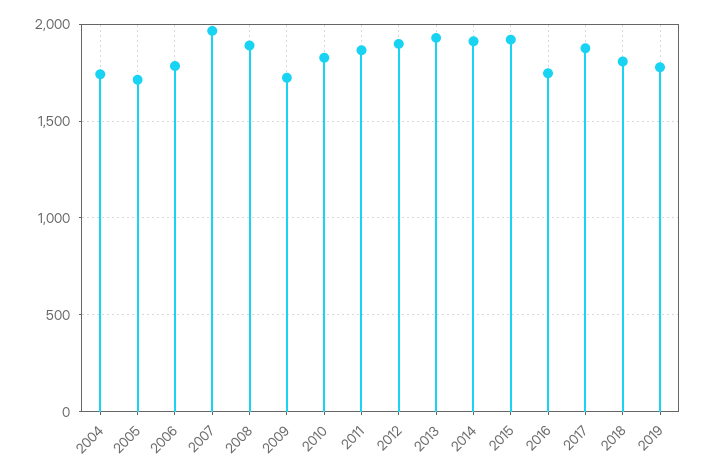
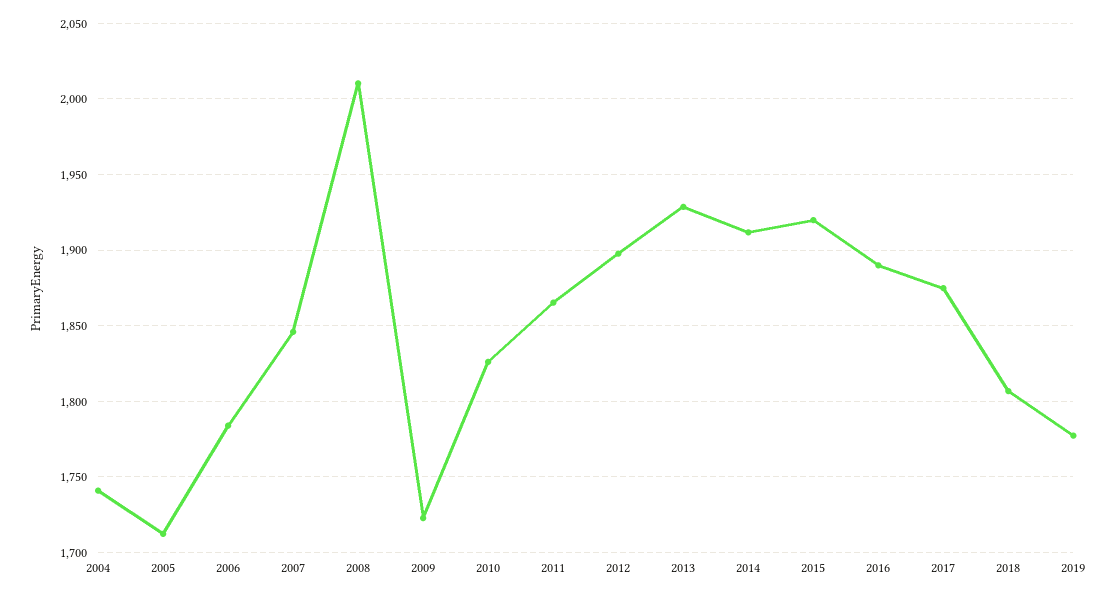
  {
    "2004": 1740,
    "2005": 1710,
    "2006": 1785,
-   "2007": 1950,
+   "2007": 1845,
-   "2008": 1900,
+   "2008": 2010,
    "2009": 1725,
    "2010": 1825,
    "2011": 1865,
    "2012": 1900,
    "2013": 1930,
    "2014": 1910,
    "2015": 1920,
-   "2016": 1750,
+   "2016": 1890,
    "2017": 1875,
    "2018": 1805,
    "2019": 1775
  }

